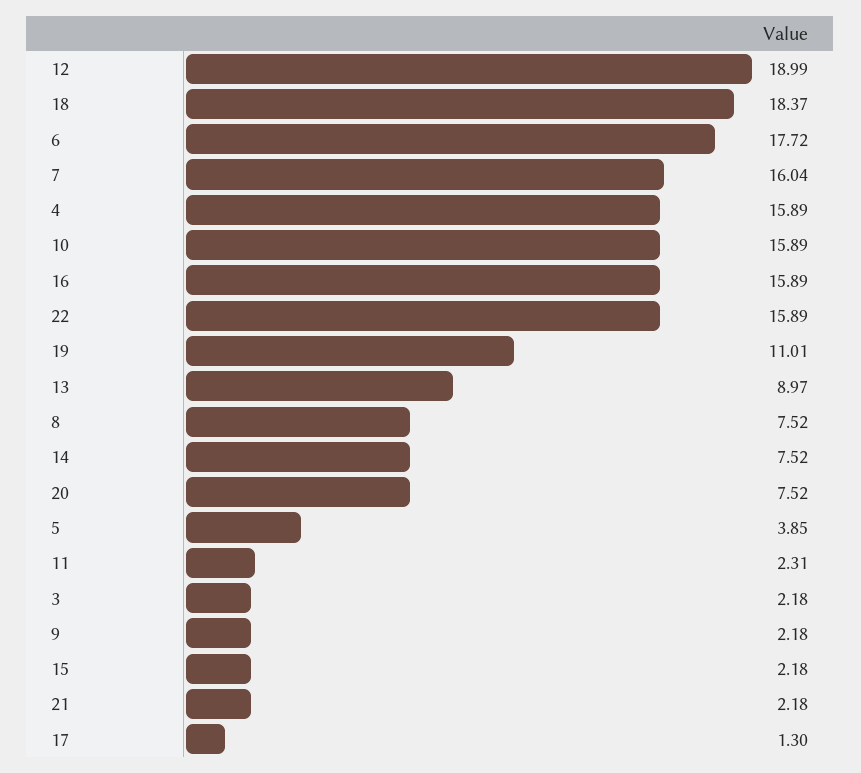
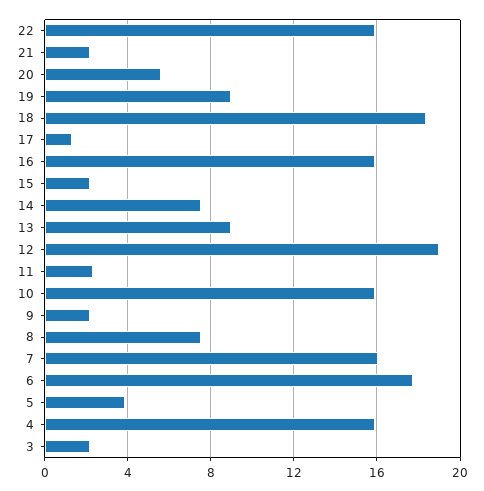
  {
    "12": 18.99,
    "18": 18.37,
    "6": 17.72,
    "7": 16.04,
    "4": 15.89,
    "10": 15.89,
    "16": 15.89,
    "22": 15.89,
-   "19": 11.01,
+   "19": 9,
    "13": 8.97,
    "8": 7.52,
    "14": 7.52,
-   "20": 7.52,
+   "20": 5.5,
    "5": 3.85,
    "11": 2.31,
    "3": 2.18,
    "9": 2.18,
    "15": 2.18,
    "21": 2.18,
    "17": 1.3
  }

